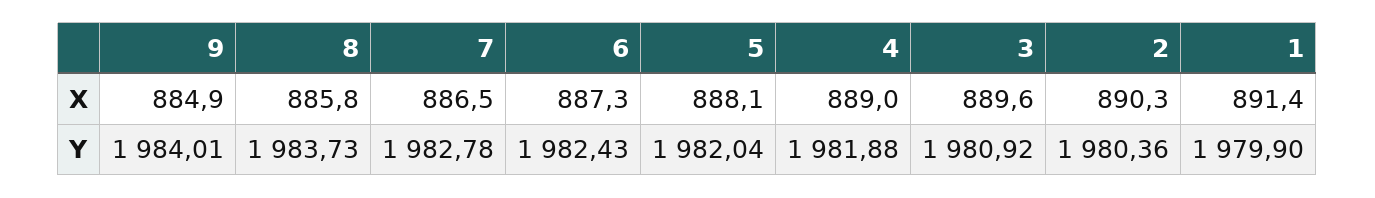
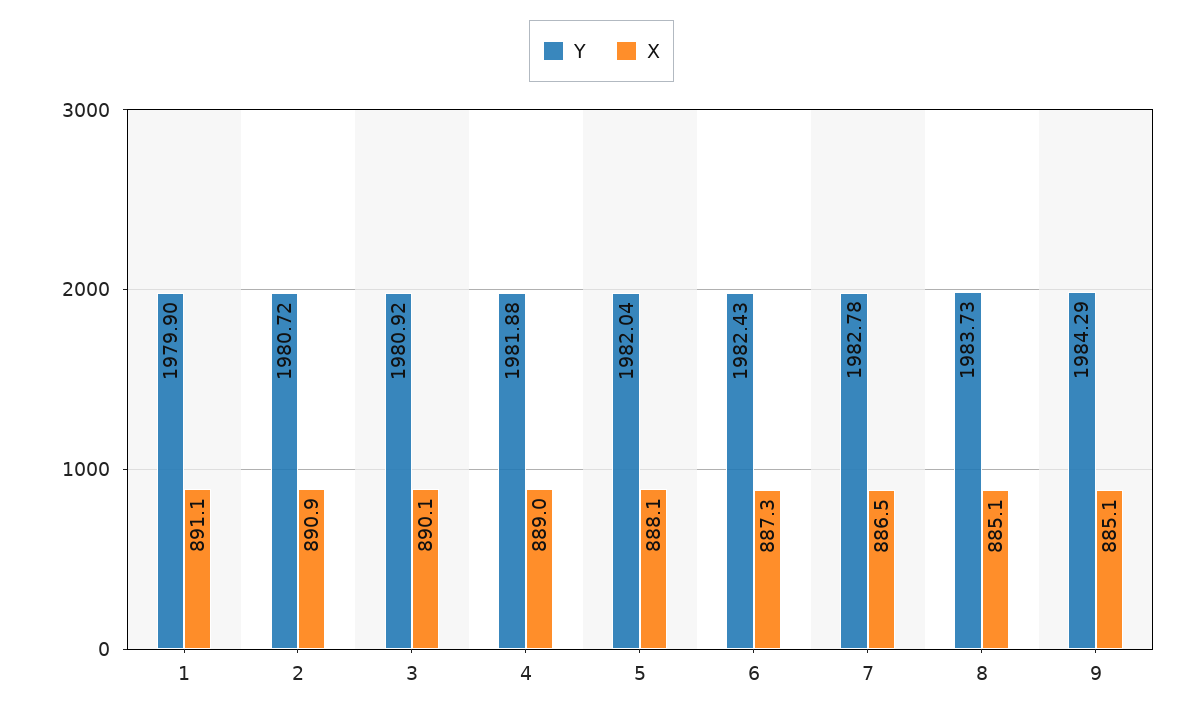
  {
    "X": {
-     "9": 884.9,
+     "9": 885.1,
-     "8": 885.8,
+     "8": 885.1,
      "7": 886.5,
      "6": 887.3,
      "5": 888.1,
      "4": 889,
-     "3": 889.6,
+     "3": 890.1,
-     "2": 890.3,
+     "2": 890.9,
-     "1": 891.4
+     "1": 891.1
    },
    "Y": {
-     "9": 1984.01,
+     "9": 1984.29,
      "8": 1983.73,
      "7": 1982.78,
      "6": 1982.43,
      "5": 1982.04,
      "4": 1981.88,
      "3": 1980.92,
-     "2": 1980.36,
+     "2": 1980.72,
      "1": 1979.9
    }
  }

